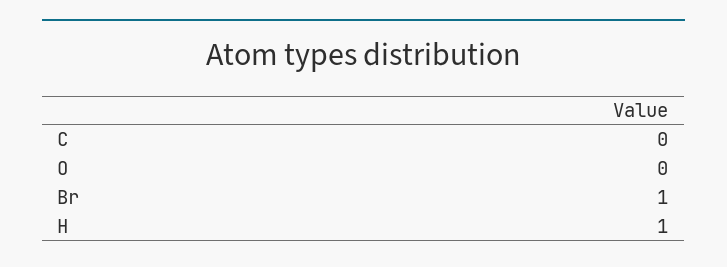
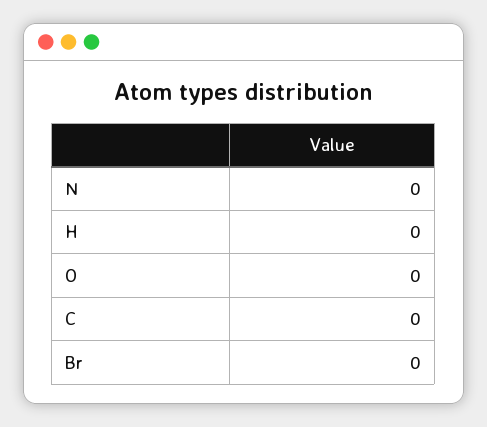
  {
    "C": 0,
    "O": 0,
-   "Br": 1,
+   "Br": 0,
-   "H": 1
+   "H": 0,
+   "N": 0
  }

